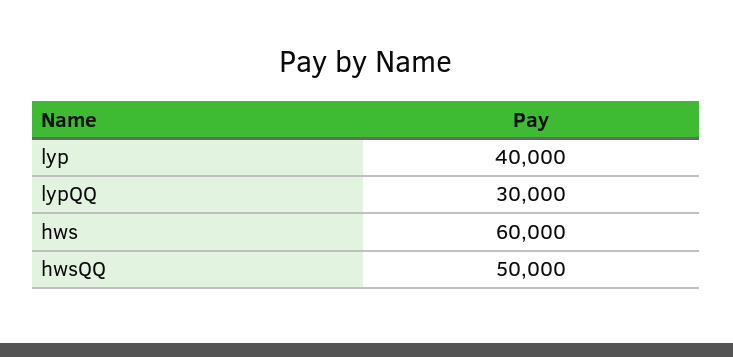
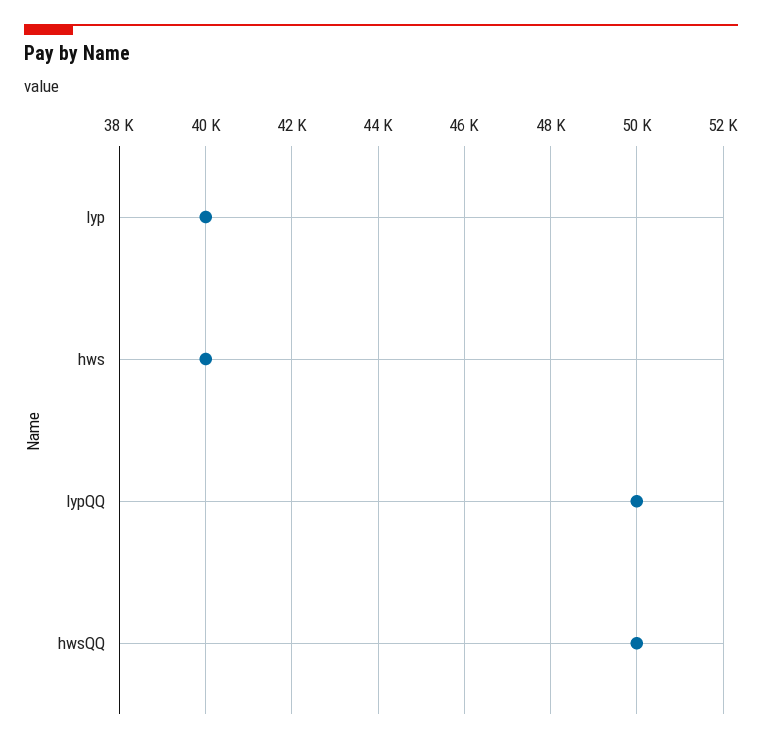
  {
    "lyp": 40000,
-   "lypQQ": 30000,
+   "lypQQ": 50000,
-   "hws": 60000,
+   "hws": 40000,
    "hwsQQ": 50000
  }

